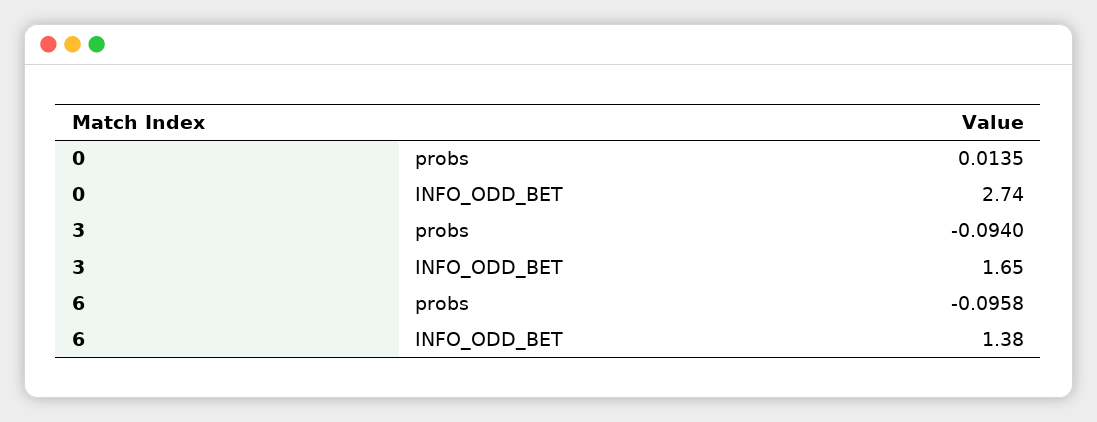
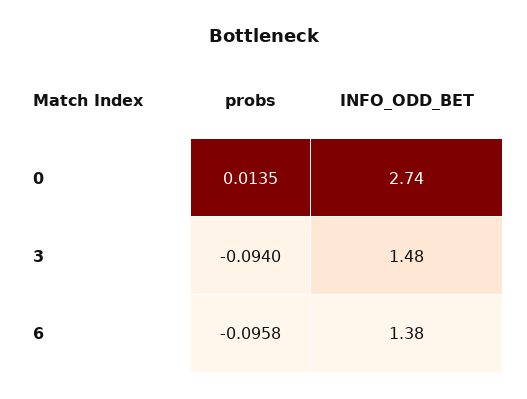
  {
    "0": {
      "probs": 0.0135,
      "INFO_ODD_BET": 2.74
    },
    "3": {
      "probs": -0.094,
-     "INFO_ODD_BET": 1.65
+     "INFO_ODD_BET": 1.48
    },
    "6": {
      "probs": -0.0958,
      "INFO_ODD_BET": 1.38
    }
  }

